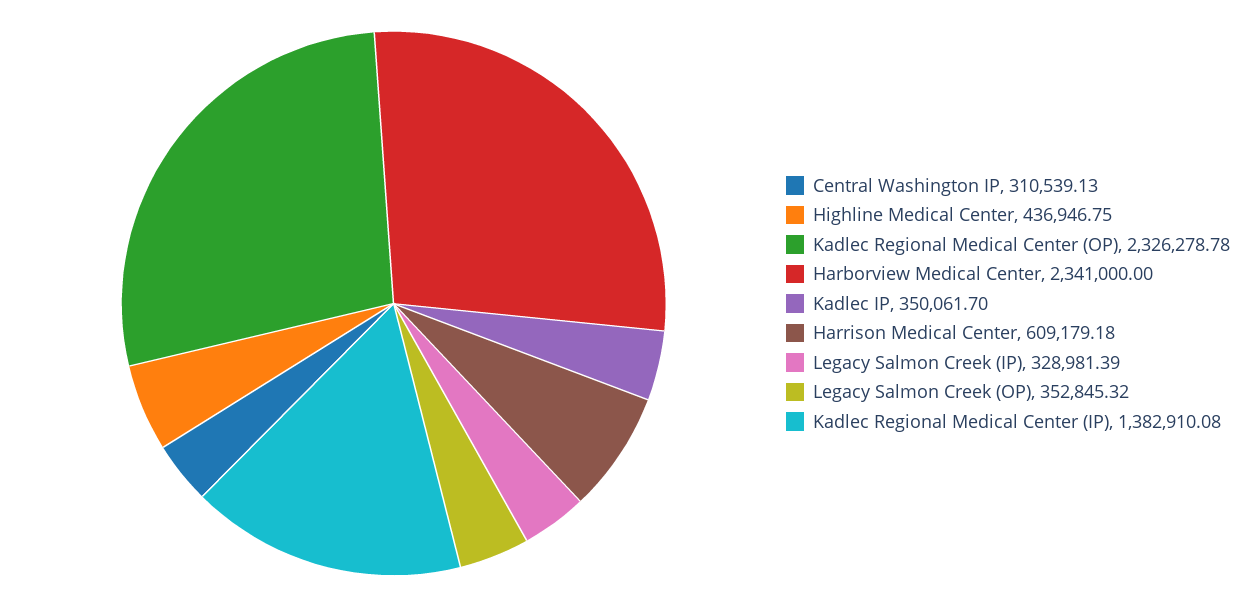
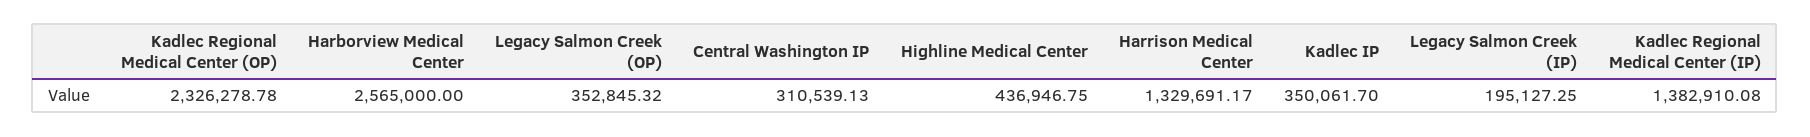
  {
    "Central Washington IP": 310539.13,
    "Highline Medical Center": 436946.75,
    "Kadlec Regional Medical Center (OP)": 2326278.78,
-   "Harborview Medical Center": 2341000,
+   "Harborview Medical Center": 2565000,
    "Kadlec IP": 350061.7,
-   "Harrison Medical Center": 609179.18,
+   "Harrison Medical Center": 1329691.17,
-   "Legacy Salmon Creek (IP)": 328981.39,
+   "Legacy Salmon Creek (IP)": 195127.25,
    "Legacy Salmon Creek (OP)": 352845.32,
    "Kadlec Regional Medical Center (IP)": 1382910.08
  }

